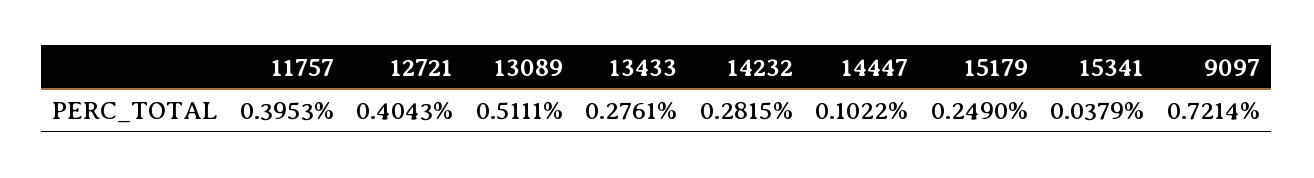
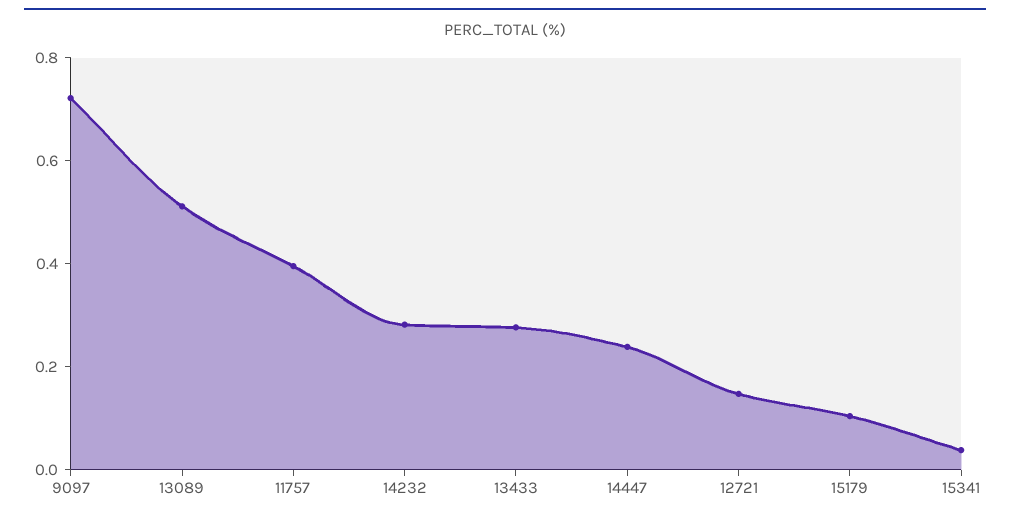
  {
    "11757": 0.3953,
-   "12721": 0.4043,
+   "12721": 0.15,
    "13089": 0.5111,
    "13433": 0.2761,
    "14232": 0.2815,
-   "14447": 0.1022,
+   "14447": 0.25,
-   "15179": 0.249,
+   "15179": 0.1,
    "15341": 0.0379,
    "9097": 0.7214
  }

